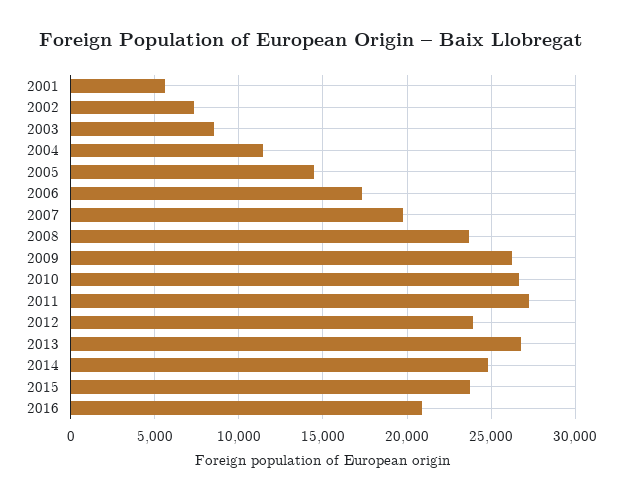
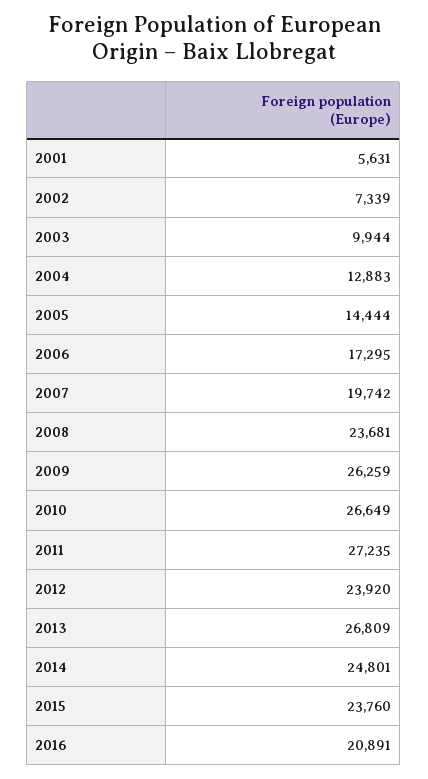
  {
    "2001": 5631,
    "2002": 7339,
-   "2003": 8500,
+   "2003": 9944,
-   "2004": 11500,
+   "2004": 12883,
    "2005": 14444,
    "2006": 17295,
    "2007": 19742,
    "2008": 23681,
    "2009": 26259,
    "2010": 26649,
    "2011": 27235,
    "2012": 23920,
    "2013": 26809,
    "2014": 24801,
    "2015": 23760,
    "2016": 20891
  }

